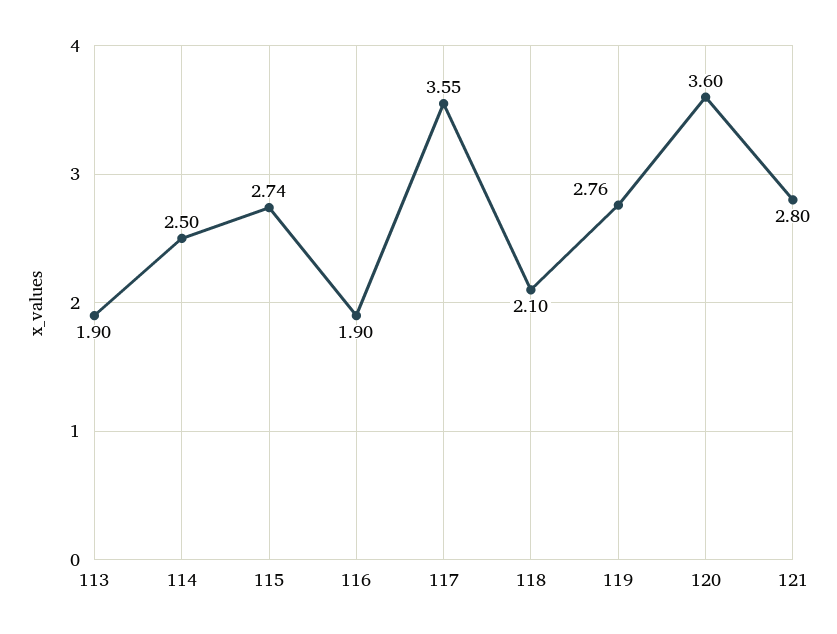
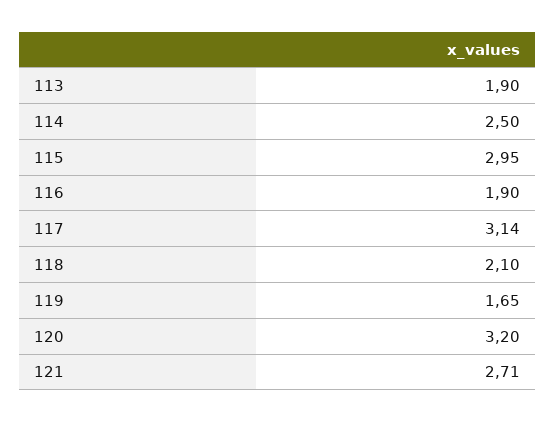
  {
    "113": 1.9,
    "114": 2.5,
-   "115": 2.74,
+   "115": 2.95,
    "116": 1.9,
-   "117": 3.55,
+   "117": 3.14,
    "118": 2.1,
-   "119": 2.76,
+   "119": 1.65,
-   "120": 3.6,
+   "120": 3.2,
-   "121": 2.8
+   "121": 2.71
  }

